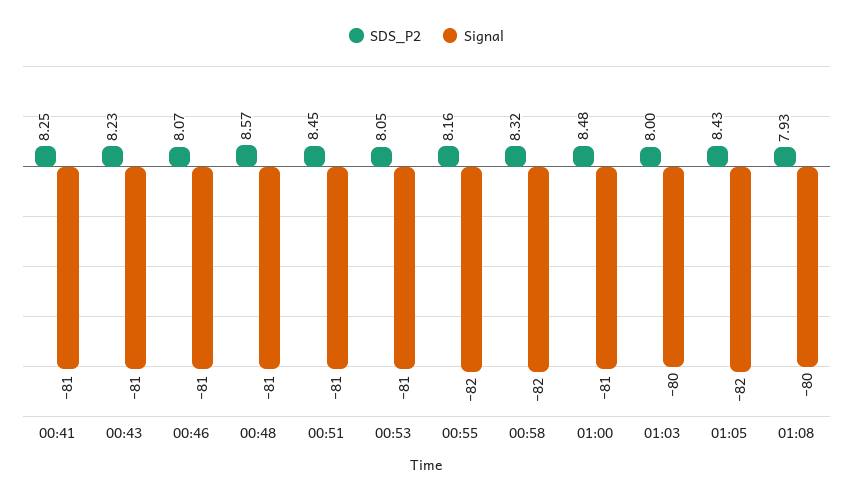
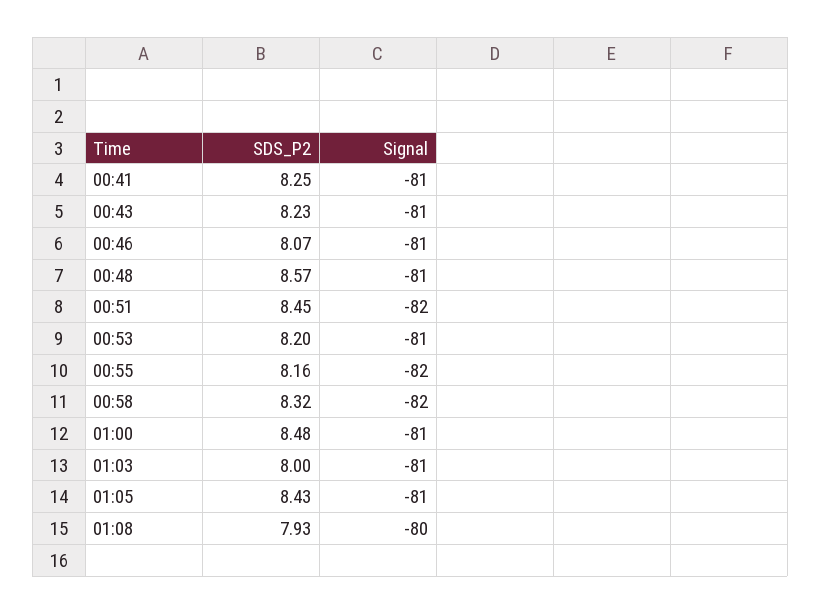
  {
    "SDS_P2": {
      "00:41": 8.25,
      "00:43": 8.23,
      "00:46": 8.07,
      "00:48": 8.57,
      "00:51": 8.45,
-     "00:53": 8.05,
+     "00:53": 8.2,
      "00:55": 8.16,
      "00:58": 8.32,
      "01:00": 8.48,
      "01:03": 8,
      "01:05": 8.43,
      "01:08": 7.93
    },
    "Signal": {
      "00:41": -81,
      "00:43": -81,
      "00:46": -81,
      "00:48": -81,
-     "00:51": -81,
+     "00:51": -82,
      "00:53": -81,
      "00:55": -82,
      "00:58": -82,
      "01:00": -81,
-     "01:03": -80,
+     "01:03": -81,
-     "01:05": -82,
+     "01:05": -81,
      "01:08": -80
    }
  }

